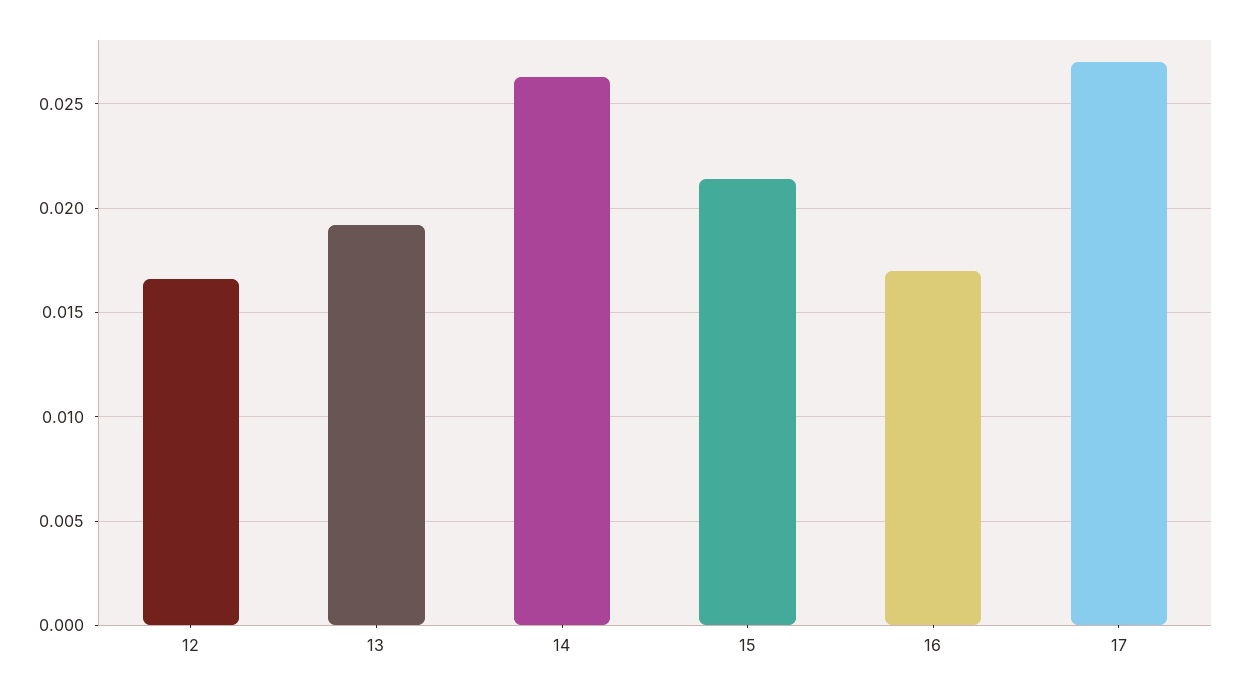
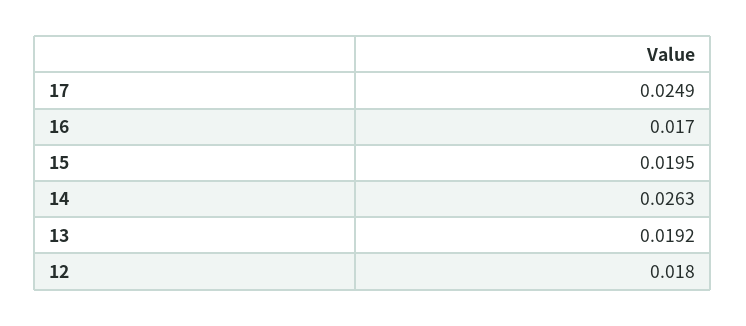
  {
-   "12": 0.0165,
+   "12": 0.018,
    "13": 0.0192,
    "14": 0.0263,
-   "15": 0.0215,
+   "15": 0.0195,
    "16": 0.017,
-   "17": 0.027
+   "17": 0.0249
  }

